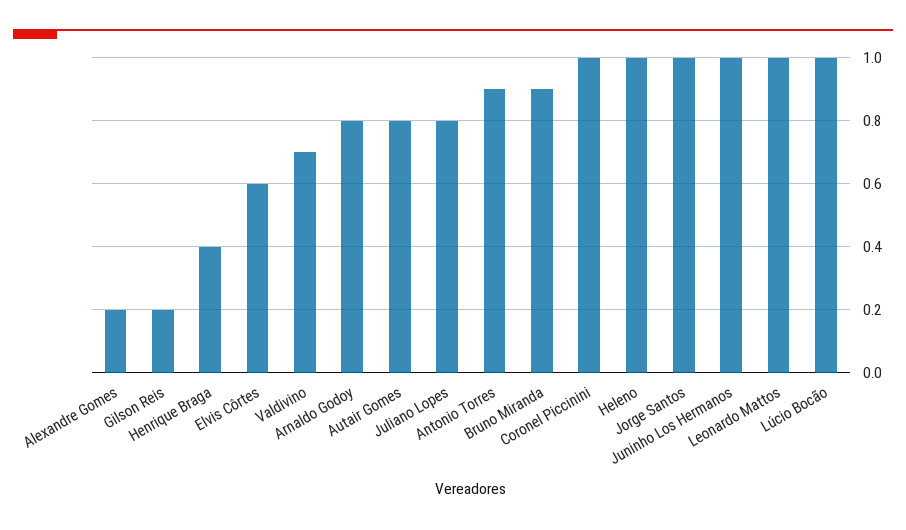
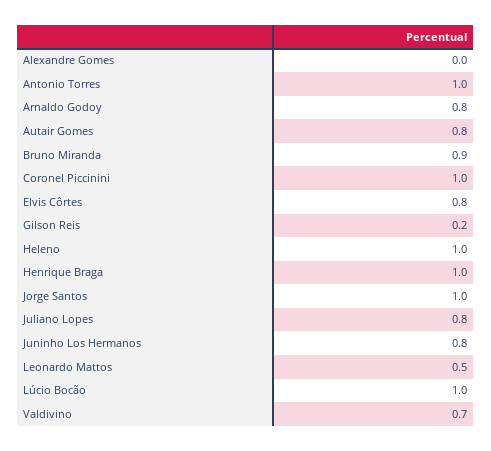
  {
-   "Alexandre Gomes": 0.2,
+   "Alexandre Gomes": 0,
    "Gilson Reis": 0.2,
-   "Henrique Braga": 0.4,
+   "Henrique Braga": 1,
-   "Elvis Côrtes": 0.6,
+   "Elvis Côrtes": 0.8,
    "Valdivino": 0.7,
    "Arnaldo Godoy": 0.8,
    "Autair Gomes": 0.8,
    "Juliano Lopes": 0.8,
-   "Antonio Torres": 0.9,
+   "Antonio Torres": 1,
    "Bruno Miranda": 0.9,
    "Coronel Piccinini": 1,
    "Heleno": 1,
    "Jorge Santos": 1,
-   "Juninho Los Hermanos": 1,
+   "Juninho Los Hermanos": 0.8,
-   "Leonardo Mattos": 1,
+   "Leonardo Mattos": 0.5,
    "Lúcio Bocão": 1
  }

